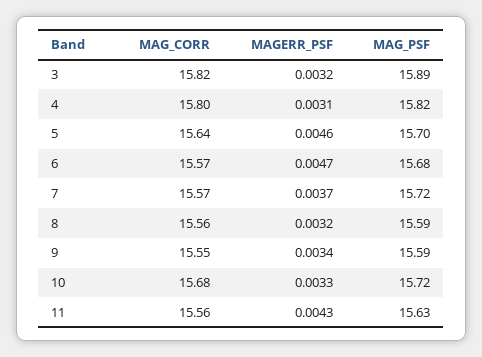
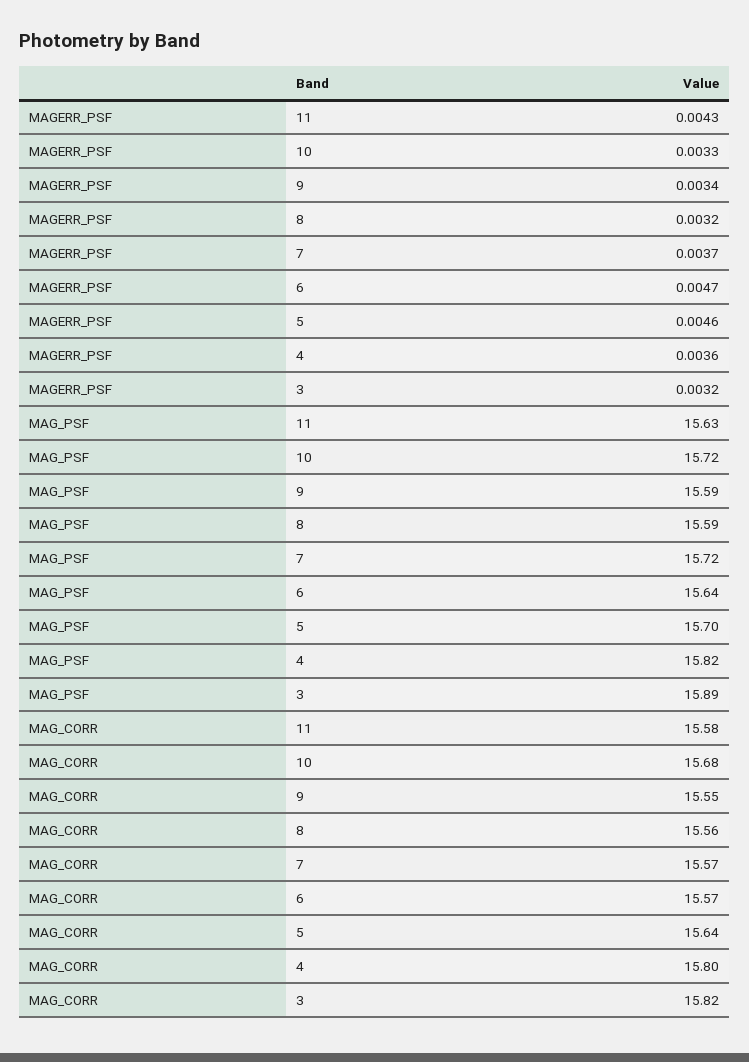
  {
    "MAG_CORR": {
      "3": 15.82,
      "4": 15.8,
      "5": 15.64,
      "6": 15.57,
      "7": 15.57,
      "8": 15.56,
      "9": 15.55,
      "10": 15.68,
-     "11": 15.56
+     "11": 15.58
    },
    "MAGERR_PSF": {
      "3": 0.0032,
-     "4": 0.0031,
+     "4": 0.0036,
      "5": 0.0046,
      "6": 0.0047,
      "7": 0.0037,
      "8": 0.0032,
      "9": 0.0034,
      "10": 0.0033,
      "11": 0.0043
    },
    "MAG_PSF": {
      "3": 15.89,
      "4": 15.82,
      "5": 15.7,
-     "6": 15.68,
+     "6": 15.64,
      "7": 15.72,
      "8": 15.59,
      "9": 15.59,
      "10": 15.72,
      "11": 15.63
    }
  }

